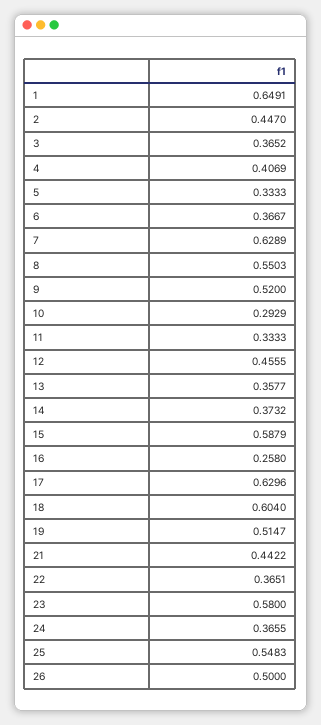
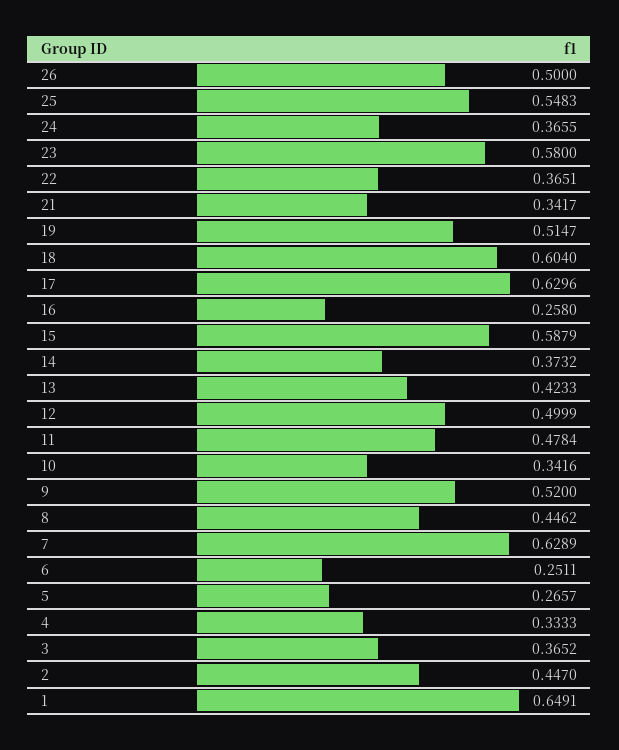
  {
    "1": 0.6491,
    "2": 0.447,
    "3": 0.3652,
-   "4": 0.4069,
+   "4": 0.3333,
-   "5": 0.3333,
+   "5": 0.2657,
-   "6": 0.3667,
+   "6": 0.2511,
    "7": 0.6289,
-   "8": 0.5503,
+   "8": 0.4462,
    "9": 0.52,
-   "10": 0.2929,
+   "10": 0.3416,
-   "11": 0.3333,
+   "11": 0.4784,
-   "12": 0.4555,
+   "12": 0.4999,
-   "13": 0.3577,
+   "13": 0.4233,
    "14": 0.3732,
    "15": 0.5879,
    "16": 0.258,
    "17": 0.6296,
    "18": 0.604,
    "19": 0.5147,
-   "21": 0.4422,
+   "21": 0.3417,
    "22": 0.3651,
    "23": 0.58,
    "24": 0.3655,
    "25": 0.5483,
    "26": 0.5
  }

